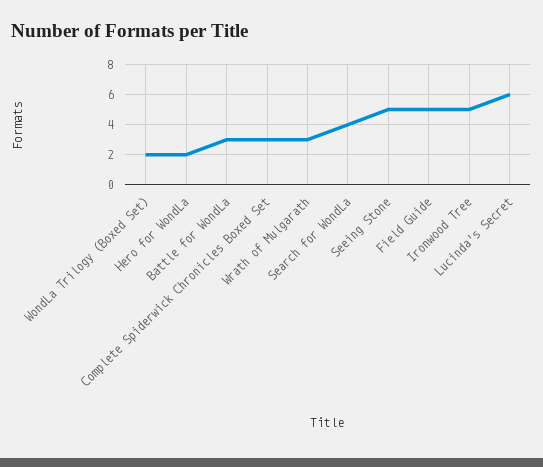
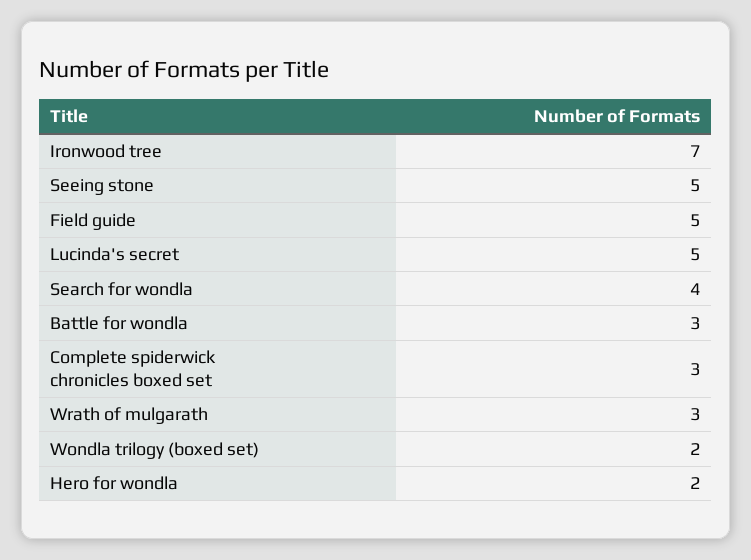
  {
    "WondLa Trilogy (Boxed Set)": 2,
    "Hero for WondLa": 2,
    "Battle for WondLa": 3,
    "Complete Spiderwick Chronicles Boxed Set": 3,
    "Wrath of Mulgarath": 3,
    "Search for WondLa": 4,
    "Seeing Stone": 5,
    "Field Guide": 5,
-   "Ironwood Tree": 5,
+   "Ironwood Tree": 7,
-   "Lucinda's Secret": 6
+   "Lucinda's Secret": 5
  }

